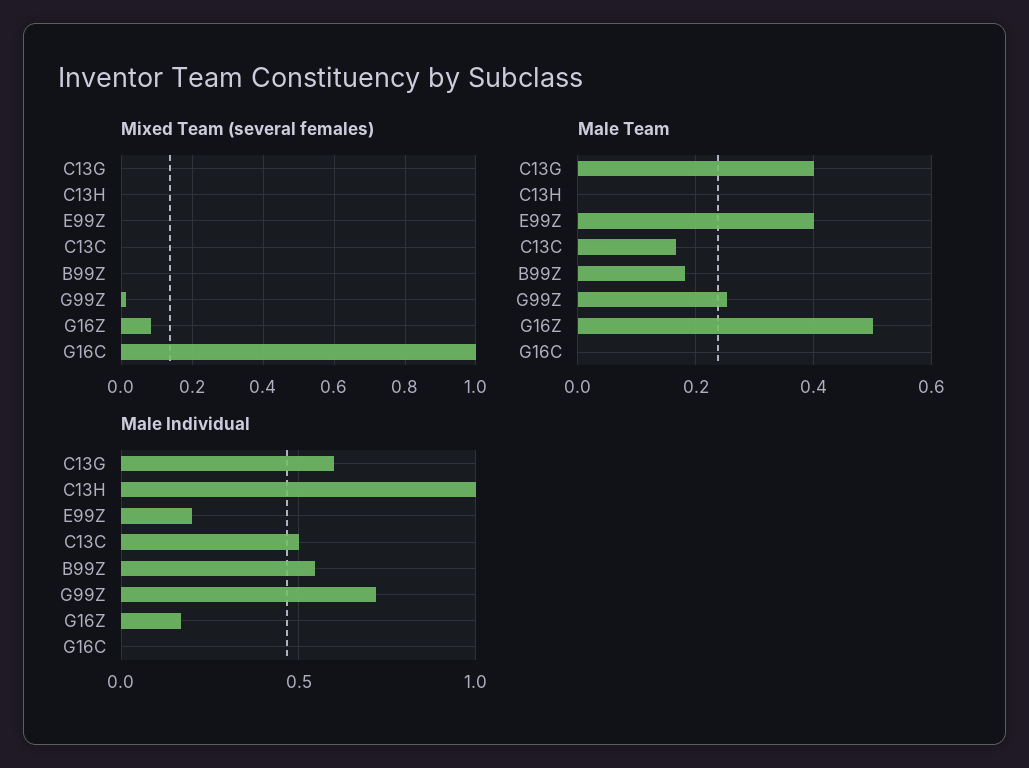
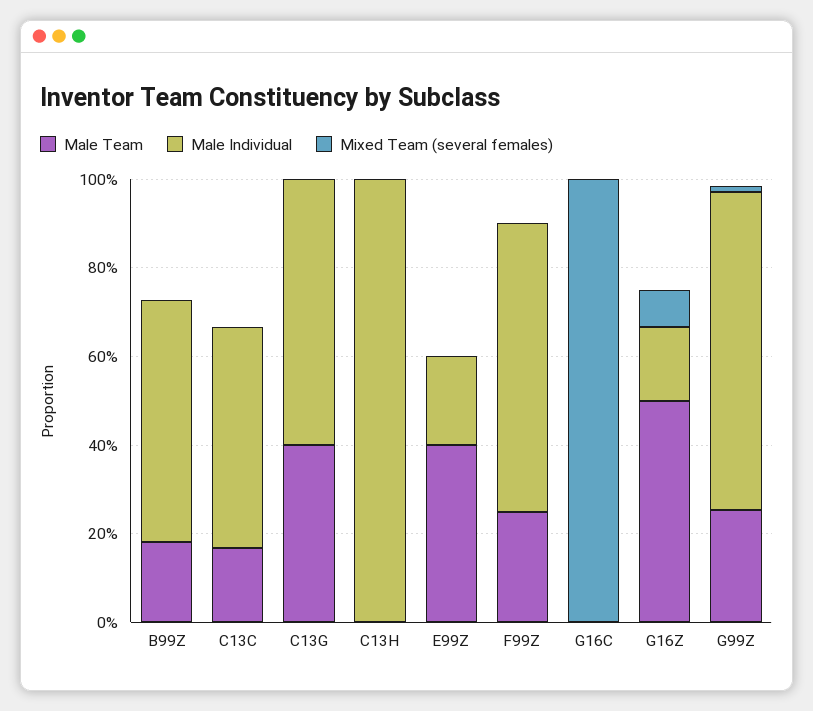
  {
    "Mixed Team (several females)": {
      "C13G": 0,
      "C13H": 0,
      "E99Z": 0,
      "C13C": 0,
      "B99Z": 0,
      "G99Z": 0.02,
      "G16Z": 0.08,
-     "G16C": 1
+     "G16C": 1,
+     "F99Z": 0
    },
    "Male Team": {
      "C13G": 0.4,
      "C13H": 0,
      "E99Z": 0.4,
      "C13C": 0.16,
      "B99Z": 0.18,
      "G99Z": 0.26,
      "G16Z": 0.5,
-     "G16C": 0
+     "G16C": 0,
+     "F99Z": 0.25
    },
    "Male Individual": {
      "C13G": 0.6,
      "C13H": 1,
      "E99Z": 0.2,
      "C13C": 0.5,
      "B99Z": 0.55,
      "G99Z": 0.7,
      "G16Z": 0.15,
-     "G16C": 0
+     "G16C": 0,
+     "F99Z": 0.65
    }
  }

